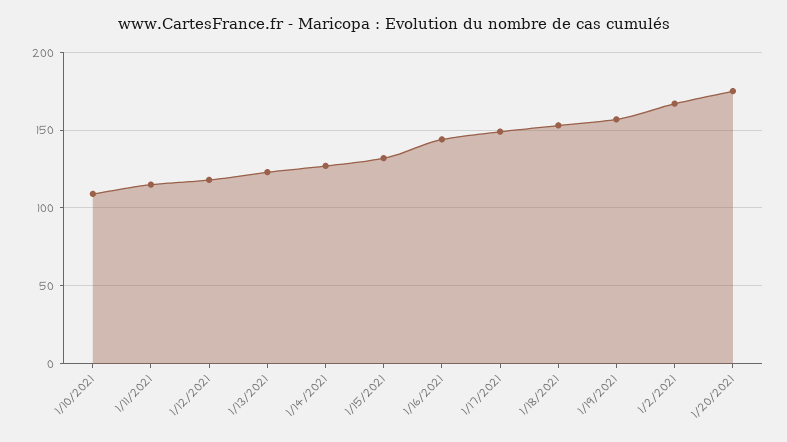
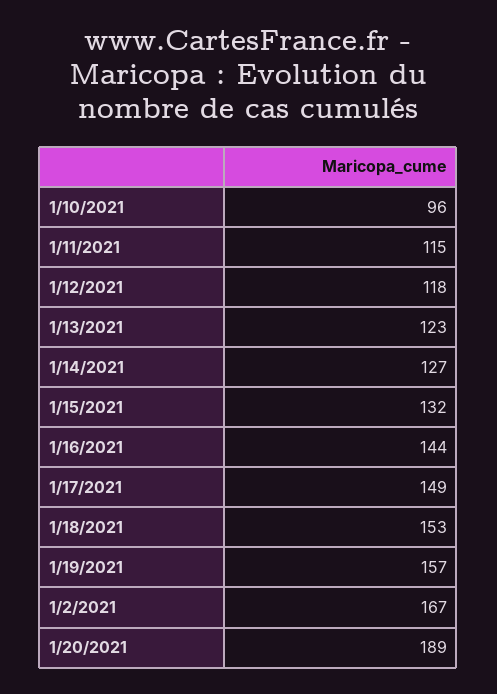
  {
-   "1/10/2021": 110,
+   "1/10/2021": 96,
    "1/11/2021": 115,
    "1/12/2021": 118,
    "1/13/2021": 123,
    "1/14/2021": 127,
    "1/15/2021": 132,
    "1/16/2021": 144,
    "1/17/2021": 149,
    "1/18/2021": 153,
    "1/19/2021": 157,
    "1/2/2021": 167,
-   "1/20/2021": 175
+   "1/20/2021": 189
  }

